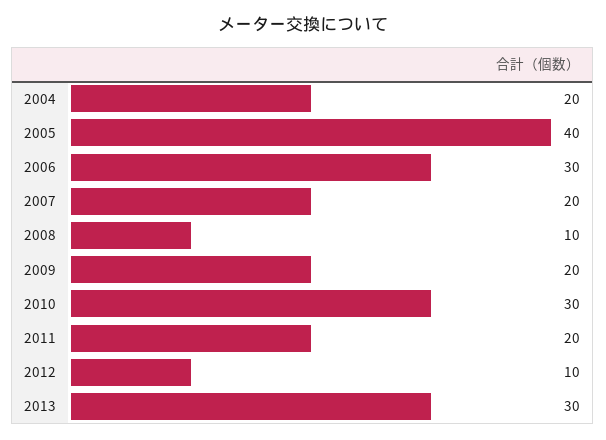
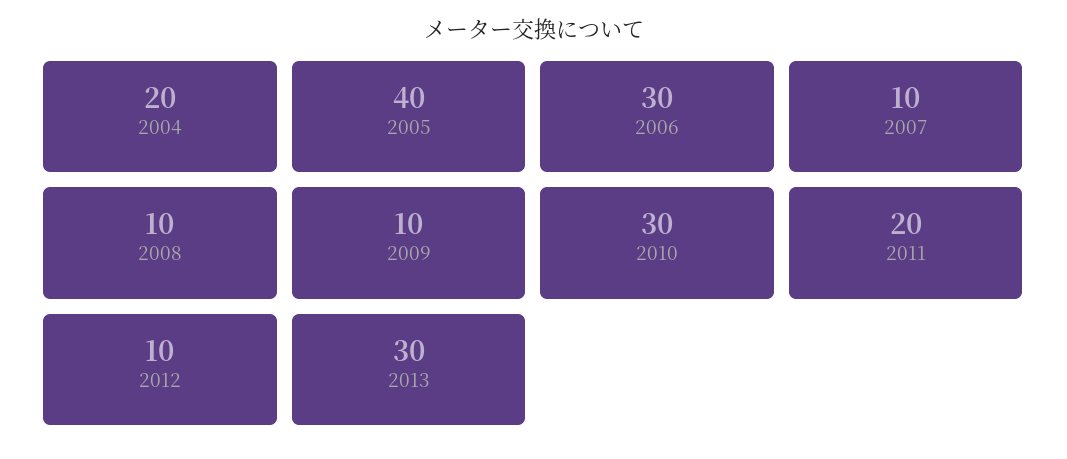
  {
    "2004": 20,
    "2005": 40,
    "2006": 30,
-   "2007": 20,
+   "2007": 10,
    "2008": 10,
-   "2009": 20,
+   "2009": 10,
    "2010": 30,
    "2011": 20,
    "2012": 10,
    "2013": 30
  }

